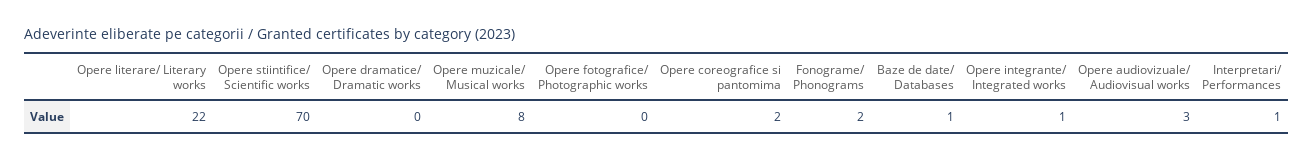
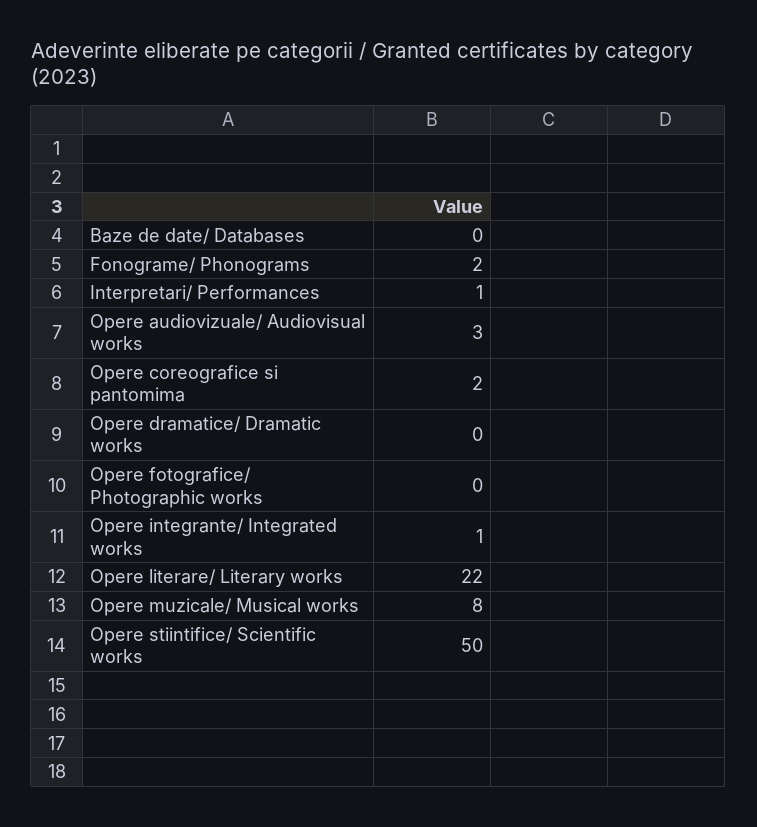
  {
    "Opere literare/ Literary works": 22,
-   "Opere stiintifice/ Scientific works": 70,
+   "Opere stiintifice/ Scientific works": 50,
    "Opere dramatice/ Dramatic works": 0,
    "Opere muzicale/ Musical works": 8,
    "Opere fotografice/ Photographic works": 0,
    "Opere coreografice si pantomima": 2,
    "Fonograme/ Phonograms": 2,
-   "Baze de date/ Databases": 1,
+   "Baze de date/ Databases": 0,
    "Opere integrante/ Integrated works": 1,
    "Opere audiovizuale/ Audiovisual works": 3,
    "Interpretari/ Performances": 1
  }

